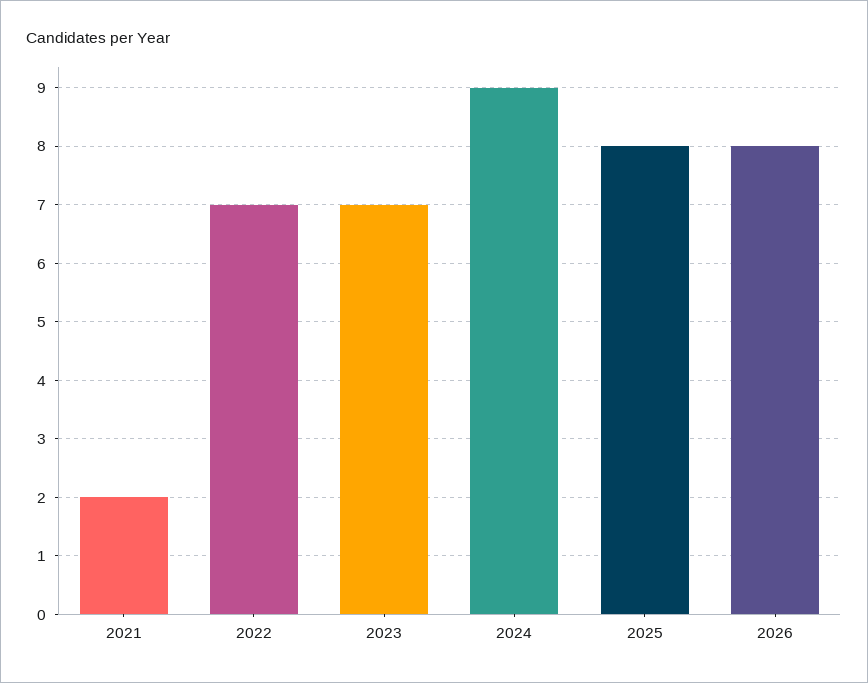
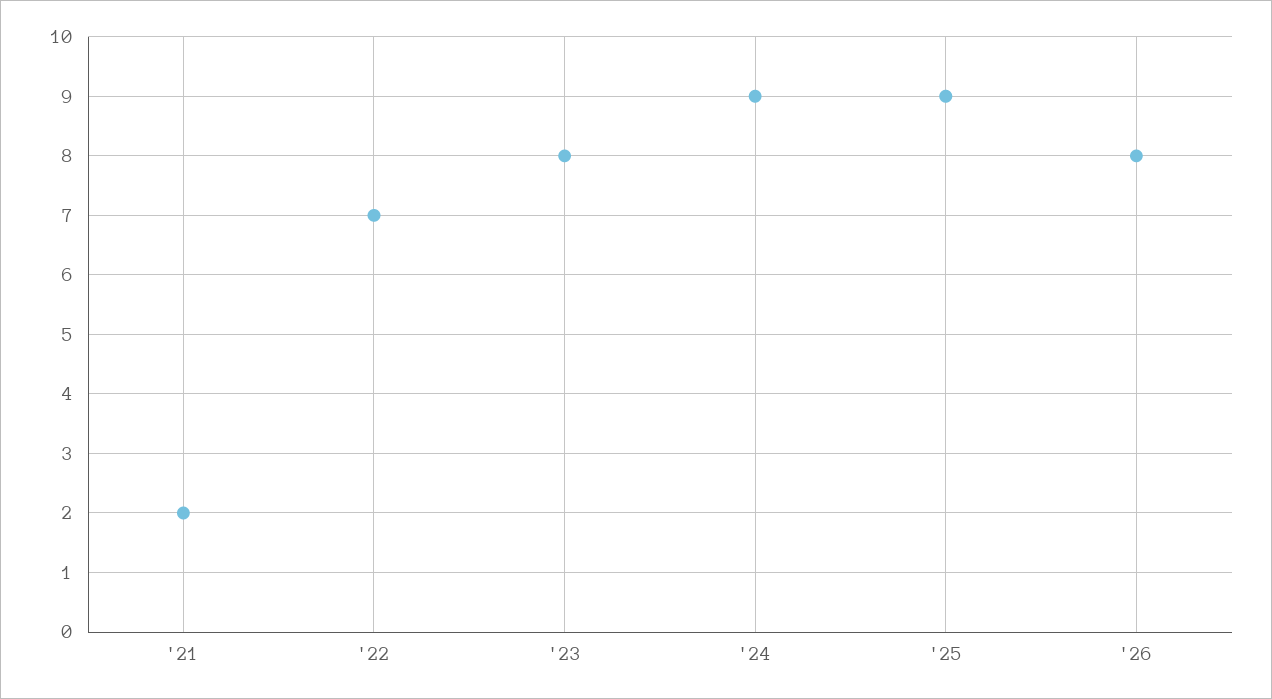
  {
    "2021": 2,
    "2022": 7,
-   "2023": 7,
+   "2023": 8,
    "2024": 9,
-   "2025": 8,
+   "2025": 9,
    "2026": 8
  }

